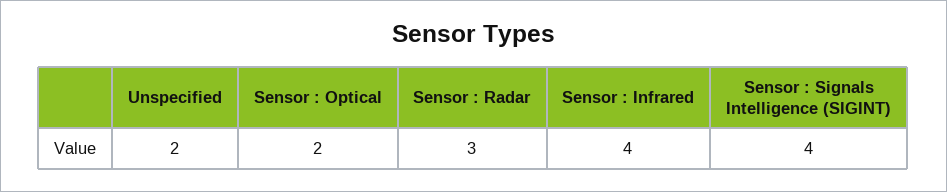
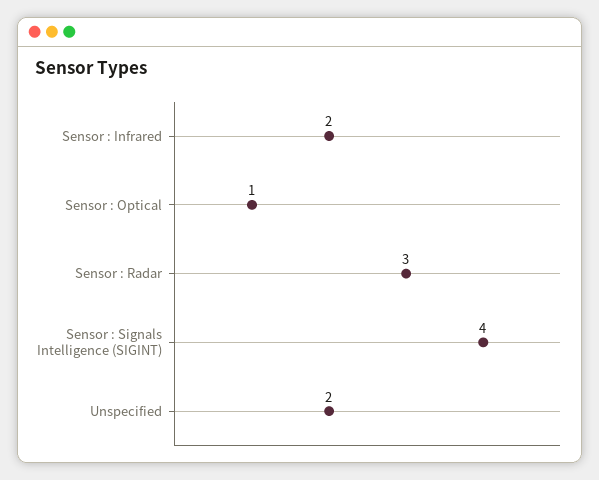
  {
    "Unspecified": 2,
-   "Sensor : Optical": 2,
+   "Sensor : Optical": 1,
    "Sensor : Radar": 3,
-   "Sensor : Infrared": 4,
+   "Sensor : Infrared": 2,
    "Sensor : Signals Intelligence (SIGINT)": 4
  }

